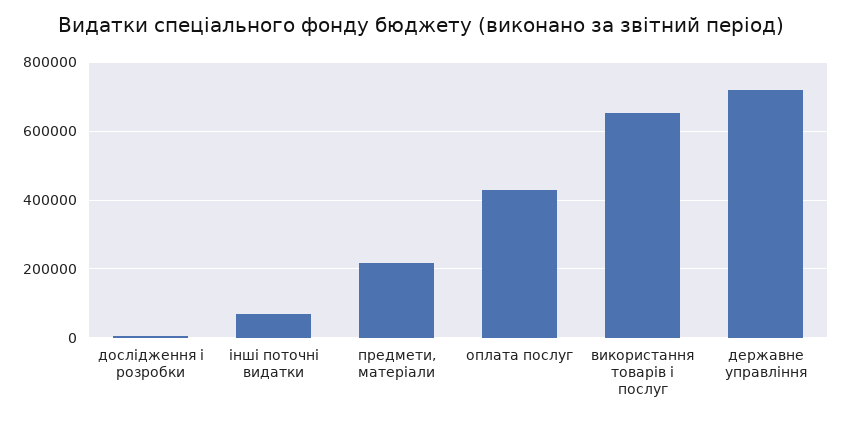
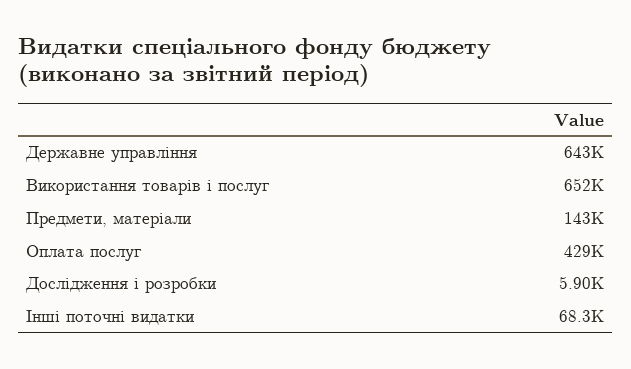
  {
    "дослідження і розробки": 5900,
    "інші поточні видатки": 68300,
-   "предмети, матеріали": 220000,
+   "предмети, матеріали": 143000,
    "оплата послуг": 429000,
    "використання товарів і послуг": 652000,
-   "державне управління": 720000
+   "державне управління": 643000
  }

